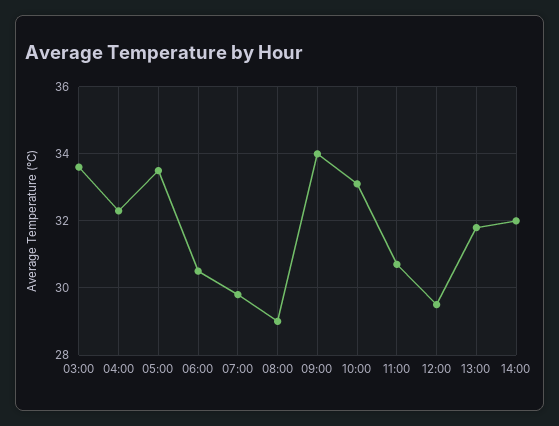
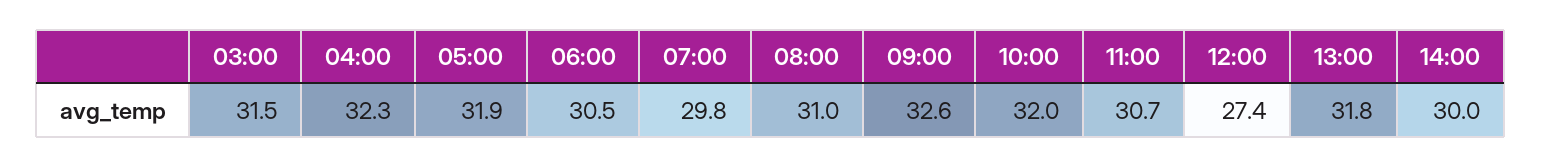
  {
-   "03:00": 33.5,
+   "03:00": 31.5,
    "04:00": 32.3,
-   "05:00": 33.5,
+   "05:00": 31.9,
    "06:00": 30.5,
    "07:00": 29.8,
-   "08:00": 29,
+   "08:00": 31,
-   "09:00": 34,
+   "09:00": 32.6,
-   "10:00": 33,
+   "10:00": 32,
    "11:00": 30.7,
-   "12:00": 29.5,
+   "12:00": 27.4,
    "13:00": 31.8,
-   "14:00": 32
+   "14:00": 30
  }

